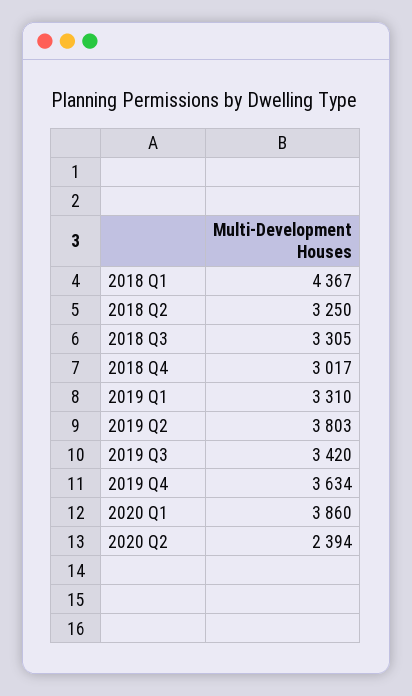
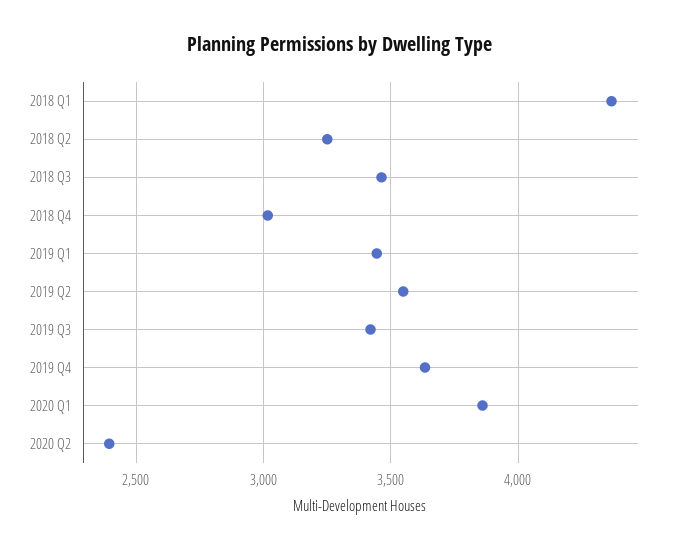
  {
    "2018 Q1": 4367,
    "2018 Q2": 3250,
-   "2018 Q3": 3305,
+   "2018 Q3": 3450,
    "2018 Q4": 3017,
-   "2019 Q1": 3310,
+   "2019 Q1": 3450,
-   "2019 Q2": 3803,
+   "2019 Q2": 3550,
    "2019 Q3": 3420,
    "2019 Q4": 3634,
    "2020 Q1": 3860,
    "2020 Q2": 2394
  }

